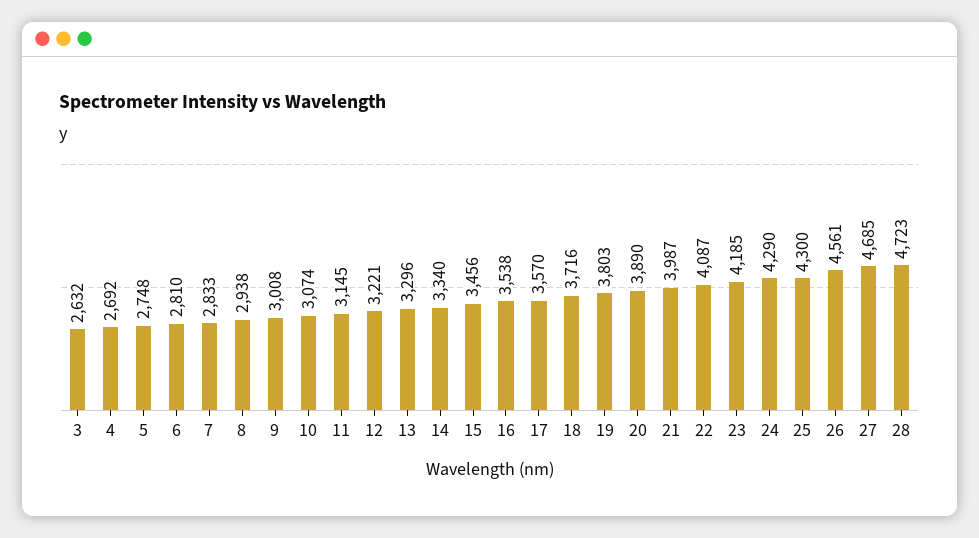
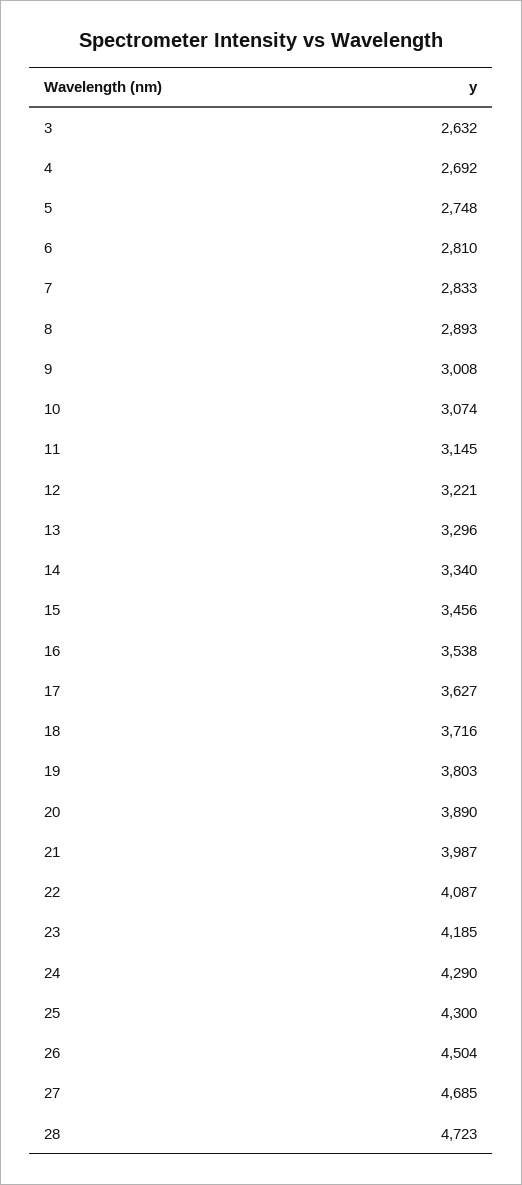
  {
    "3": 2632,
    "4": 2692,
    "5": 2748,
    "6": 2810,
    "7": 2833,
-   "8": 2938,
+   "8": 2893,
    "9": 3008,
    "10": 3074,
    "11": 3145,
    "12": 3221,
    "13": 3296,
    "14": 3340,
    "15": 3456,
    "16": 3538,
-   "17": 3570,
+   "17": 3627,
    "18": 3716,
    "19": 3803,
    "20": 3890,
    "21": 3987,
    "22": 4087,
    "23": 4185,
    "24": 4290,
    "25": 4300,
-   "26": 4561,
+   "26": 4504,
    "27": 4685,
    "28": 4723
  }

